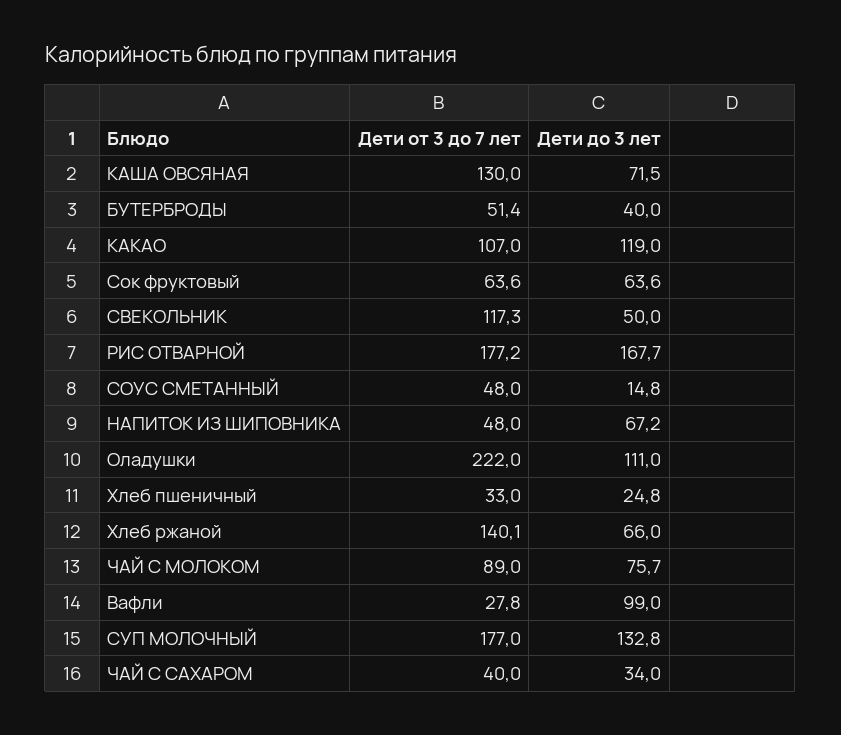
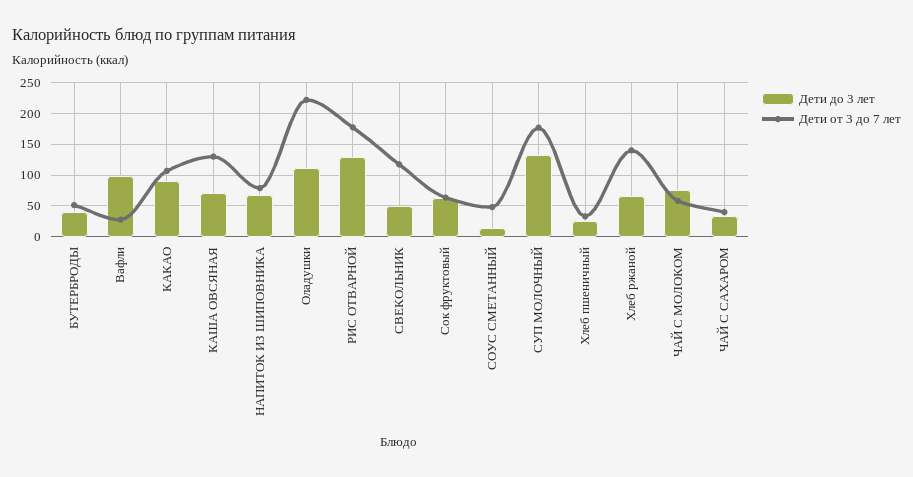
  {
    "Дети от 3 до 7 лет": {
      "КАША ОВСЯНАЯ": 130,
      "БУТЕРБРОДЫ": 51.4,
      "КАКАО": 107,
      "Сок фруктовый": 63.6,
      "СВЕКОЛЬНИК": 117.3,
      "РИС ОТВАРНОЙ": 177.2,
      "СОУС СМЕТАННЫЙ": 48,
-     "НАПИТОК ИЗ ШИПОВНИКА": 48,
+     "НАПИТОК ИЗ ШИПОВНИКА": 80,
      "Оладушки": 222,
      "Хлеб пшеничный": 33,
      "Хлеб ржаной": 140.1,
-     "ЧАЙ С МОЛОКОМ": 89,
+     "ЧАЙ С МОЛОКОМ": 60,
      "Вафли": 27.8,
      "СУП МОЛОЧНЫЙ": 177,
      "ЧАЙ С САХАРОМ": 40
    },
    "Дети до 3 лет": {
      "КАША ОВСЯНАЯ": 71.5,
      "БУТЕРБРОДЫ": 40,
-     "КАКАО": 119,
+     "КАКАО": 90,
      "Сок фруктовый": 63.6,
      "СВЕКОЛЬНИК": 50,
-     "РИС ОТВАРНОЙ": 167.7,
+     "РИС ОТВАРНОЙ": 130,
      "СОУС СМЕТАННЫЙ": 14.8,
      "НАПИТОК ИЗ ШИПОВНИКА": 67.2,
      "Оладушки": 111,
      "Хлеб пшеничный": 24.8,
      "Хлеб ржаной": 66,
      "ЧАЙ С МОЛОКОМ": 75.7,
      "Вафли": 99,
      "СУП МОЛОЧНЫЙ": 132.8,
      "ЧАЙ С САХАРОМ": 34
    }
  }

